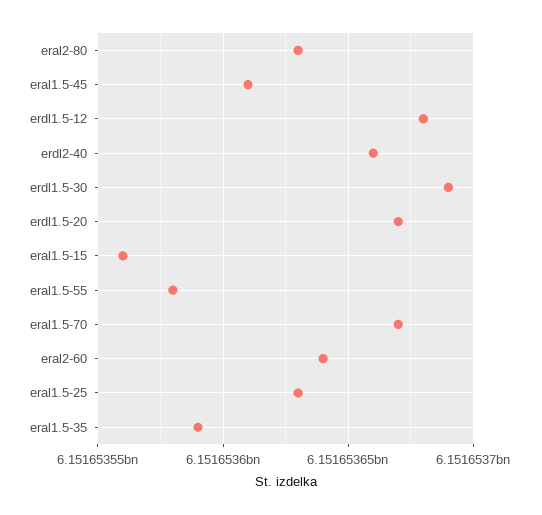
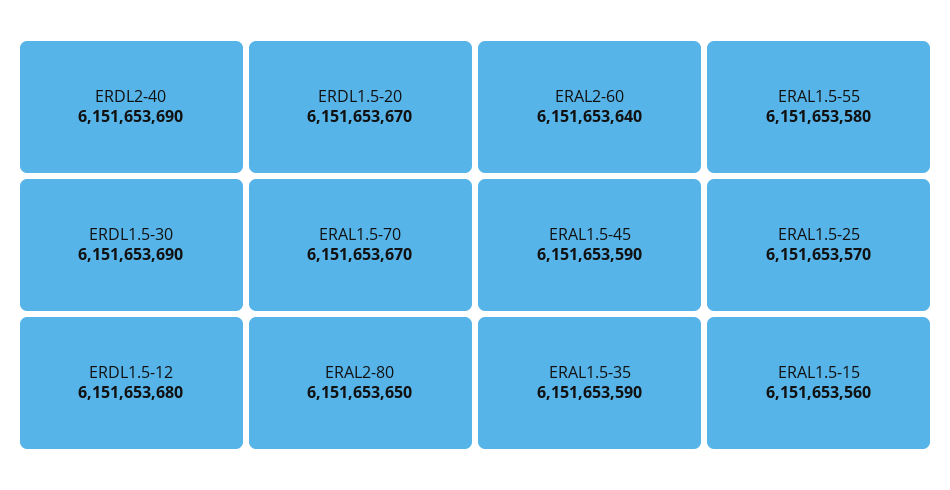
  {
-   "eral2-80": 6151653630,
+   "eral2-80": 6151653650,
-   "eral1.5-45": 6151653610,
+   "eral1.5-45": 6151653590,
    "erdl1.5-12": 6151653680,
-   "erdl2-40": 6151653660,
+   "erdl2-40": 6151653690,
    "erdl1.5-30": 6151653690,
    "erdl1.5-20": 6151653670,
    "eral1.5-15": 6151653560,
    "eral1.5-55": 6151653580,
    "eral1.5-70": 6151653670,
    "eral2-60": 6151653640,
-   "eral1.5-25": 6151653630,
+   "eral1.5-25": 6151653570,
    "eral1.5-35": 6151653590
  }

